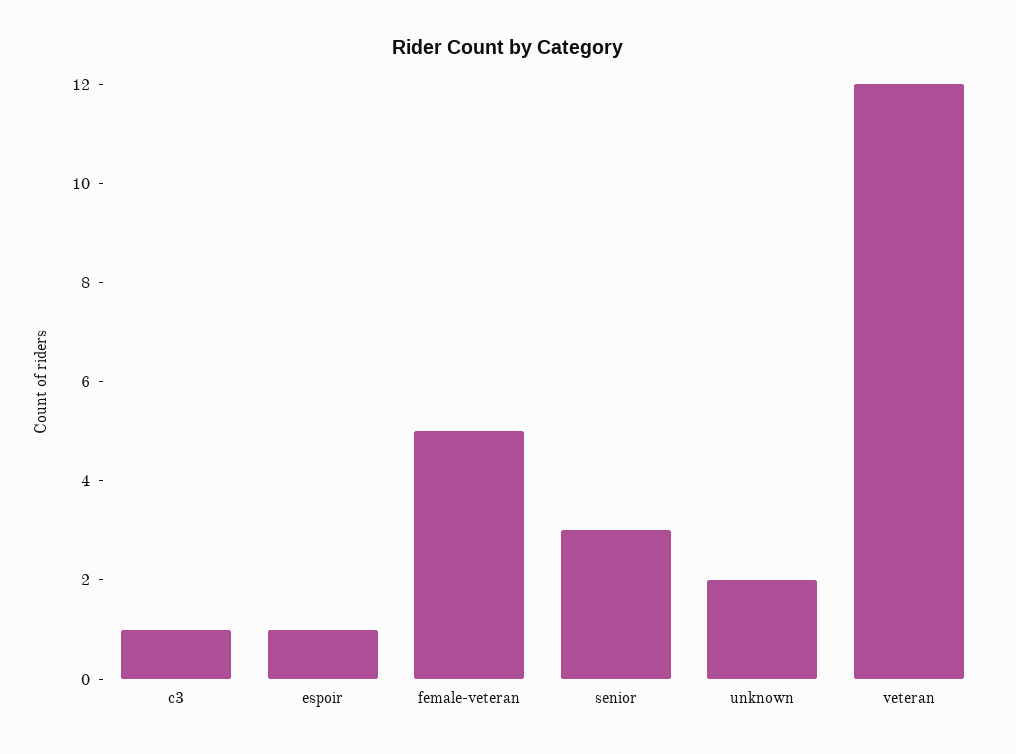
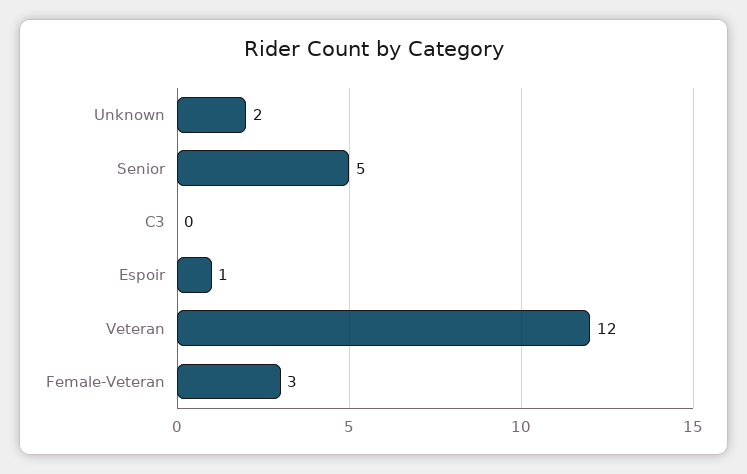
  {
-   "c3": 1,
+   "c3": 0,
    "espoir": 1,
-   "female-veteran": 5,
+   "female-veteran": 3,
-   "senior": 3,
+   "senior": 5,
    "unknown": 2,
    "veteran": 12
  }

